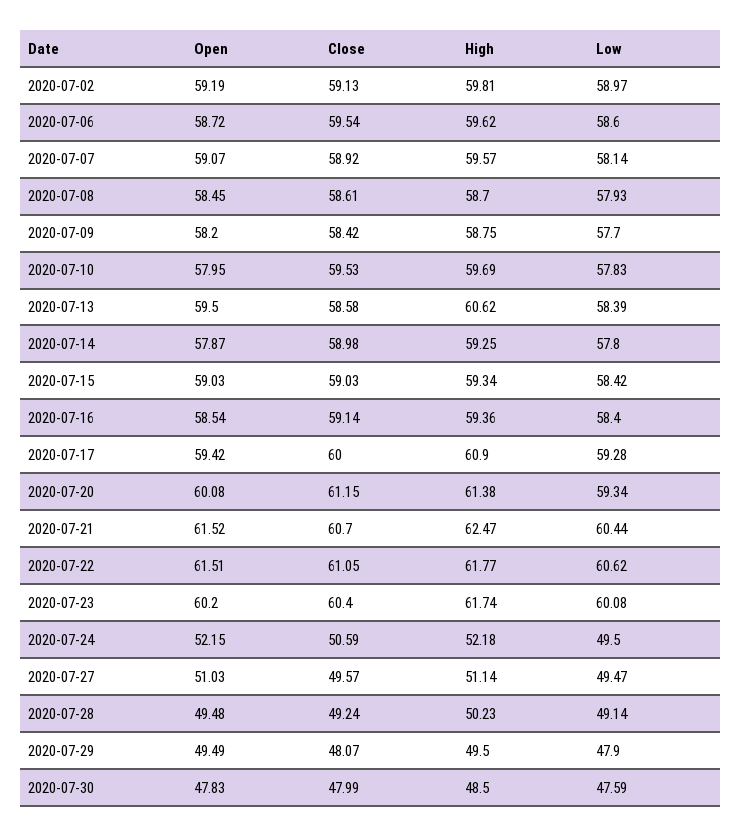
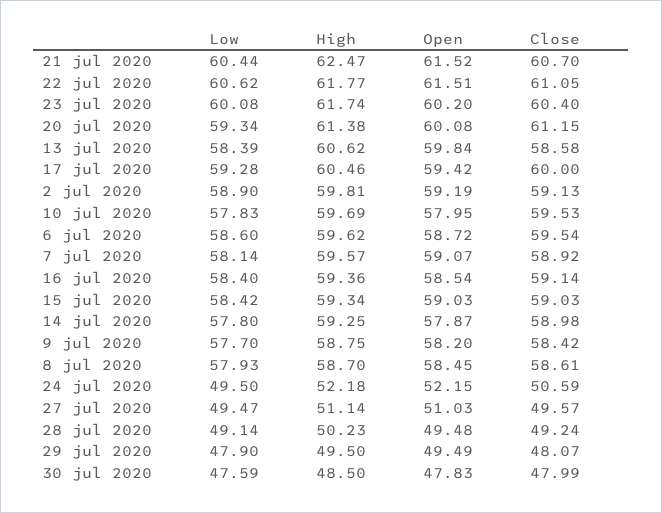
  {
    "Open": {
      "2020-07-02": 59.19,
      "2020-07-06": 58.72,
      "2020-07-07": 59.07,
      "2020-07-08": 58.45,
      "2020-07-09": 58.2,
      "2020-07-10": 57.95,
-     "2020-07-13": 59.5,
+     "2020-07-13": 59.84,
      "2020-07-14": 57.87,
      "2020-07-15": 59.03,
      "2020-07-16": 58.54,
      "2020-07-17": 59.42,
      "2020-07-20": 60.08,
      "2020-07-21": 61.52,
      "2020-07-22": 61.51,
      "2020-07-23": 60.2,
      "2020-07-24": 52.15,
      "2020-07-27": 51.03,
      "2020-07-28": 49.48,
      "2020-07-29": 49.49,
      "2020-07-30": 47.83
    },
    "Close": {
      "2020-07-02": 59.13,
      "2020-07-06": 59.54,
      "2020-07-07": 58.92,
      "2020-07-08": 58.61,
      "2020-07-09": 58.42,
      "2020-07-10": 59.53,
      "2020-07-13": 58.58,
      "2020-07-14": 58.98,
      "2020-07-15": 59.03,
      "2020-07-16": 59.14,
      "2020-07-17": 60,
      "2020-07-20": 61.15,
      "2020-07-21": 60.7,
      "2020-07-22": 61.05,
      "2020-07-23": 60.4,
      "2020-07-24": 50.59,
      "2020-07-27": 49.57,
      "2020-07-28": 49.24,
      "2020-07-29": 48.07,
      "2020-07-30": 47.99
    },
    "High": {
      "2020-07-02": 59.81,
      "2020-07-06": 59.62,
      "2020-07-07": 59.57,
      "2020-07-08": 58.7,
      "2020-07-09": 58.75,
      "2020-07-10": 59.69,
      "2020-07-13": 60.62,
      "2020-07-14": 59.25,
      "2020-07-15": 59.34,
      "2020-07-16": 59.36,
-     "2020-07-17": 60.9,
+     "2020-07-17": 60.46,
      "2020-07-20": 61.38,
      "2020-07-21": 62.47,
      "2020-07-22": 61.77,
      "2020-07-23": 61.74,
      "2020-07-24": 52.18,
      "2020-07-27": 51.14,
      "2020-07-28": 50.23,
      "2020-07-29": 49.5,
      "2020-07-30": 48.5
    },
    "Low": {
-     "2020-07-02": 58.97,
+     "2020-07-02": 58.9,
      "2020-07-06": 58.6,
      "2020-07-07": 58.14,
      "2020-07-08": 57.93,
      "2020-07-09": 57.7,
      "2020-07-10": 57.83,
      "2020-07-13": 58.39,
      "2020-07-14": 57.8,
      "2020-07-15": 58.42,
      "2020-07-16": 58.4,
      "2020-07-17": 59.28,
      "2020-07-20": 59.34,
      "2020-07-21": 60.44,
      "2020-07-22": 60.62,
      "2020-07-23": 60.08,
      "2020-07-24": 49.5,
      "2020-07-27": 49.47,
      "2020-07-28": 49.14,
      "2020-07-29": 47.9,
      "2020-07-30": 47.59
    }
  }

